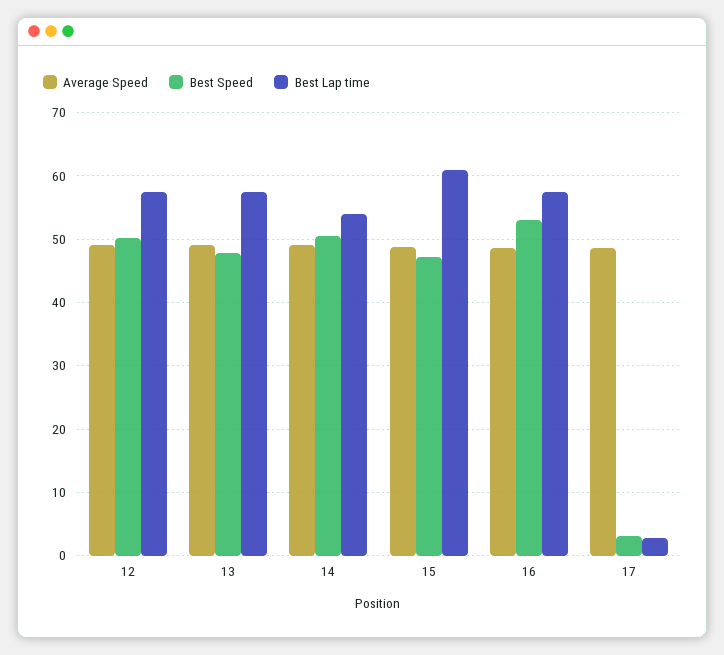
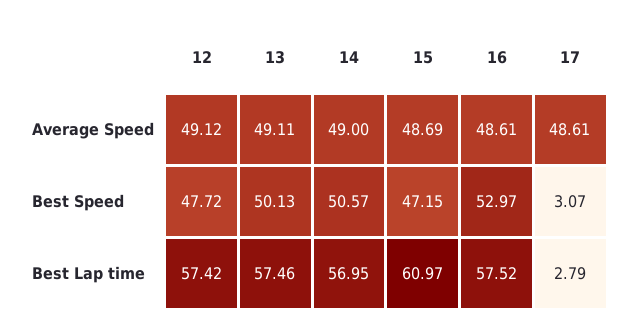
  {
    "Average Speed": {
      "12": 49.12,
      "13": 49.11,
      "14": 49,
      "15": 48.69,
      "16": 48.61,
      "17": 48.61
    },
    "Best Speed": {
-     "12": 50,
+     "12": 47.72,
-     "13": 48,
+     "13": 50.13,
      "14": 50.57,
      "15": 47.15,
      "16": 52.97,
      "17": 3.07
    },
    "Best Lap time": {
      "12": 57.42,
      "13": 57.46,
-     "14": 54,
+     "14": 56.95,
      "15": 60.97,
      "16": 57.52,
      "17": 2.79
    }
  }

